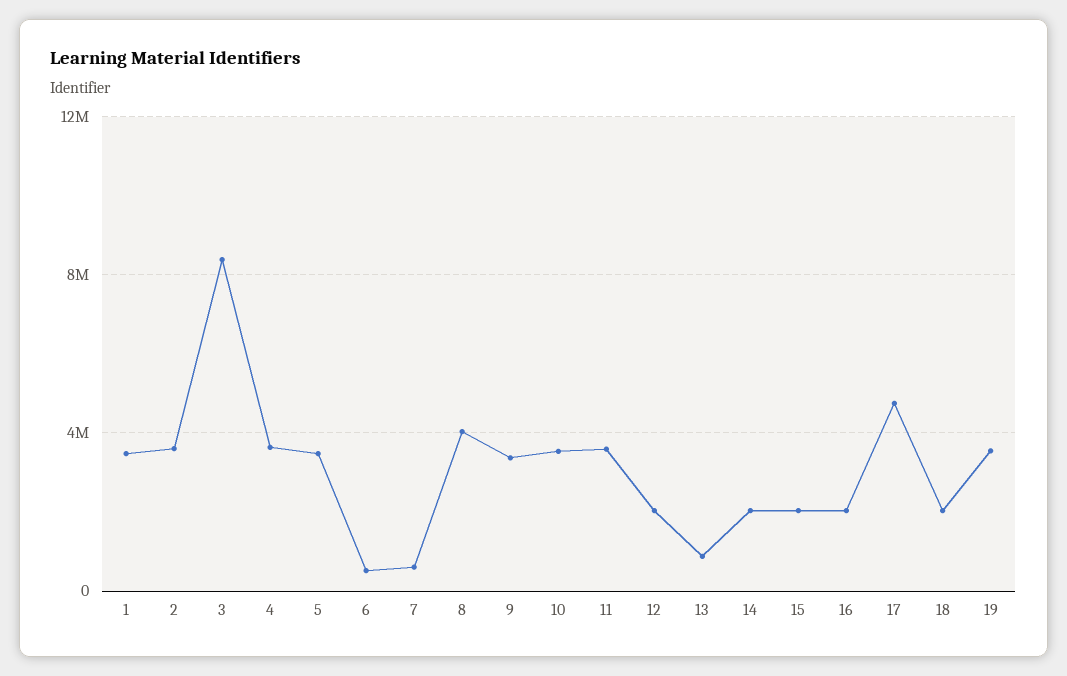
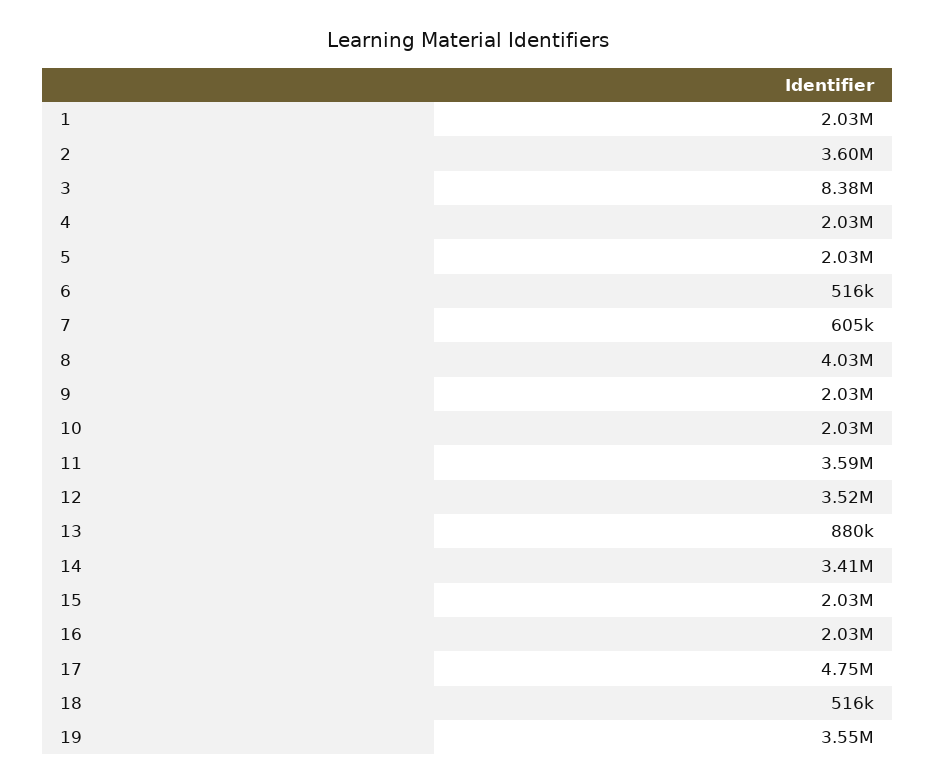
  {
-   "1": 3500000,
+   "1": 2030000,
    "2": 3600000,
    "3": 8380000,
-   "4": 3500000,
+   "4": 2030000,
-   "5": 3500000,
+   "5": 2030000,
    "6": 516000,
    "7": 605000,
    "8": 4030000,
-   "9": 3500000,
+   "9": 2030000,
-   "10": 3500000,
+   "10": 2030000,
    "11": 3590000,
-   "12": 2000000,
+   "12": 3520000,
    "13": 880000,
-   "14": 2000000,
+   "14": 3410000,
    "15": 2030000,
    "16": 2030000,
    "17": 4750000,
-   "18": 2000000,
+   "18": 516000,
    "19": 3550000
  }

